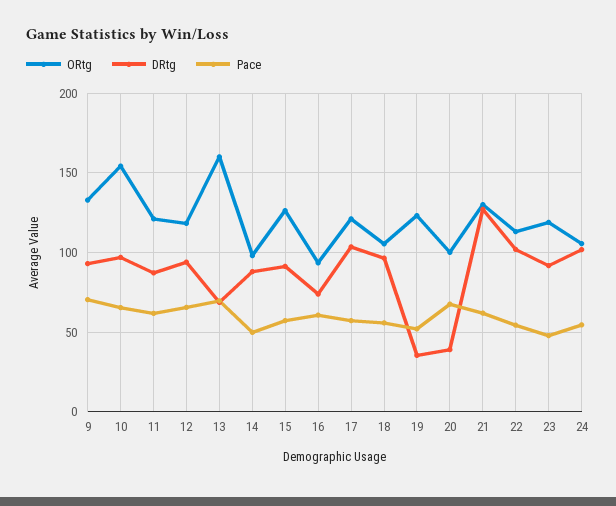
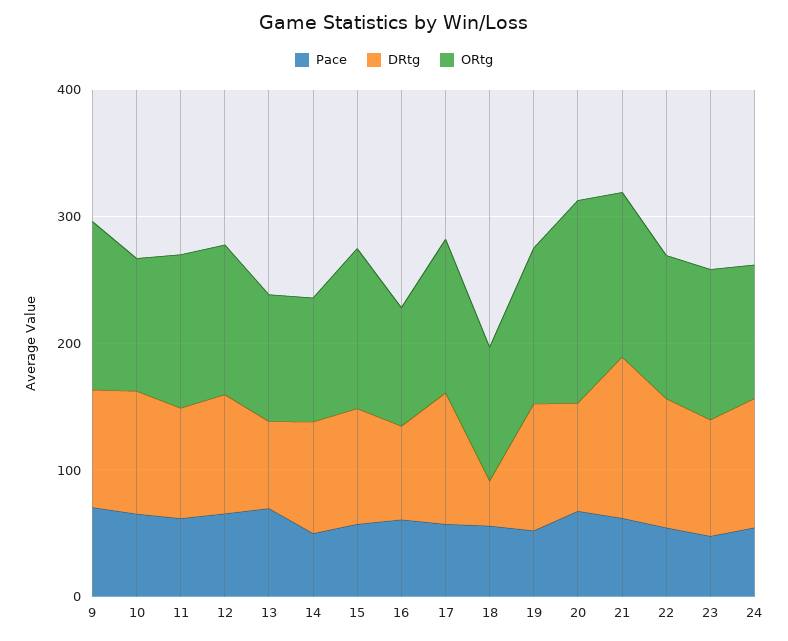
  {
    "ORtg": {
      "9": 135,
-     "10": 155,
+     "10": 100,
      "11": 120,
      "12": 120,
-     "13": 160,
+     "13": 100,
      "14": 100,
      "15": 125,
      "16": 95,
      "17": 120,
      "18": 105,
      "19": 125,
-     "20": 100,
+     "20": 160,
      "21": 130,
      "22": 115,
      "23": 120,
      "24": 105
    },
    "DRtg": {
      "9": 95,
      "10": 95,
      "11": 85,
      "12": 95,
      "13": 70,
      "14": 90,
      "15": 90,
      "16": 75,
      "17": 105,
-     "18": 95,
+     "18": 40,
-     "19": 35,
+     "19": 100,
-     "20": 40,
+     "20": 80,
      "21": 125,
      "22": 100,
      "23": 90,
      "24": 100
    },
    "Pace": {
      "9": 70,
      "10": 65,
      "11": 60,
      "12": 65,
      "13": 70,
      "14": 50,
      "15": 55,
      "16": 60,
      "17": 55,
      "18": 55,
      "19": 50,
      "20": 70,
      "21": 60,
      "22": 55,
      "23": 50,
      "24": 55
    }
  }

